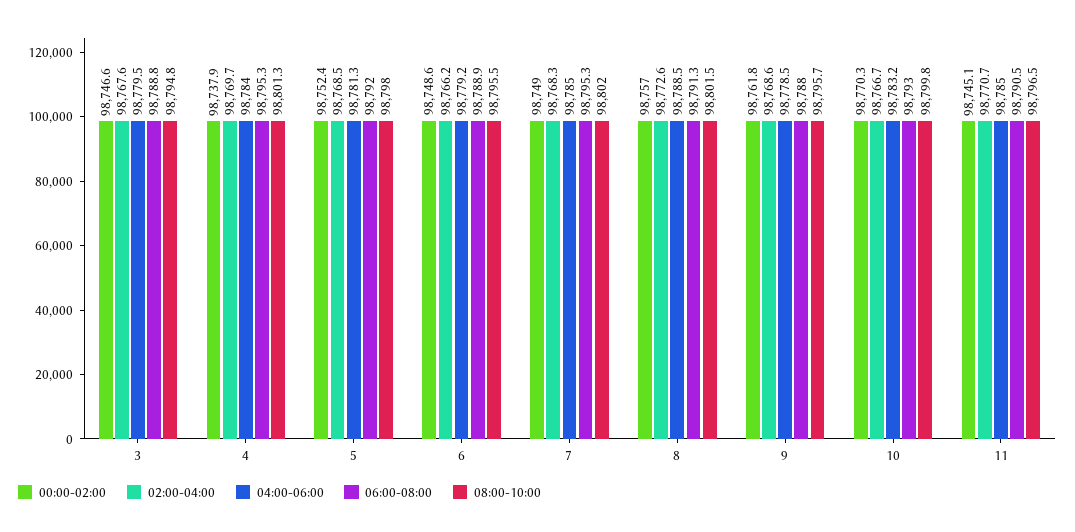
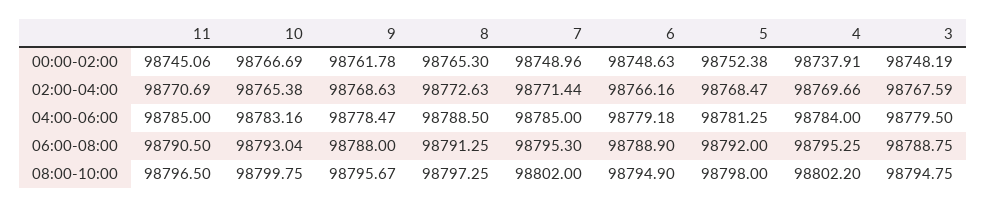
  {
    "00:00-02:00": {
-     "3": 98746.6,
+     "3": 98748.19,
      "4": 98737.91,
      "5": 98752.38,
      "6": 98748.63,
      "7": 98748.96,
-     "8": 98757,
+     "8": 98765.3,
      "9": 98761.78,
-     "10": 98770.3,
+     "10": 98766.69,
      "11": 98745.06
    },
    "02:00-04:00": {
      "3": 98767.59,
      "4": 98769.66,
      "5": 98768.47,
      "6": 98766.16,
-     "7": 98768.3,
+     "7": 98771.44,
      "8": 98772.63,
      "9": 98768.63,
-     "10": 98766.7,
+     "10": 98765.38,
      "11": 98770.69
    },
    "04:00-06:00": {
      "3": 98779.5,
      "4": 98784,
      "5": 98781.25,
      "6": 98779.18,
      "7": 98785,
      "8": 98788.5,
      "9": 98778.47,
      "10": 98783.16,
      "11": 98785
    },
    "06:00-08:00": {
      "3": 98788.75,
      "4": 98795.25,
      "5": 98792,
      "6": 98788.9,
      "7": 98795.3,
      "8": 98791.25,
      "9": 98788,
      "10": 98793.04,
      "11": 98790.5
    },
    "08:00-10:00": {
      "3": 98794.75,
-     "4": 98801.3,
+     "4": 98802.2,
      "5": 98798,
-     "6": 98795.5,
+     "6": 98794.9,
      "7": 98802,
-     "8": 98801.5,
+     "8": 98797.25,
      "9": 98795.67,
      "10": 98799.75,
      "11": 98796.5
    }
  }

